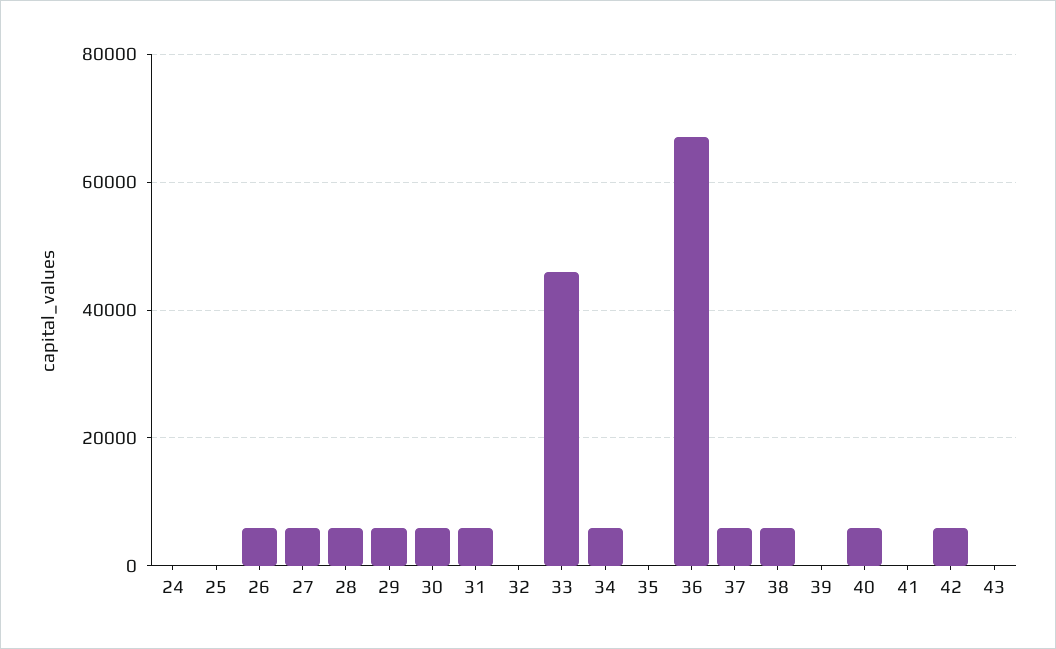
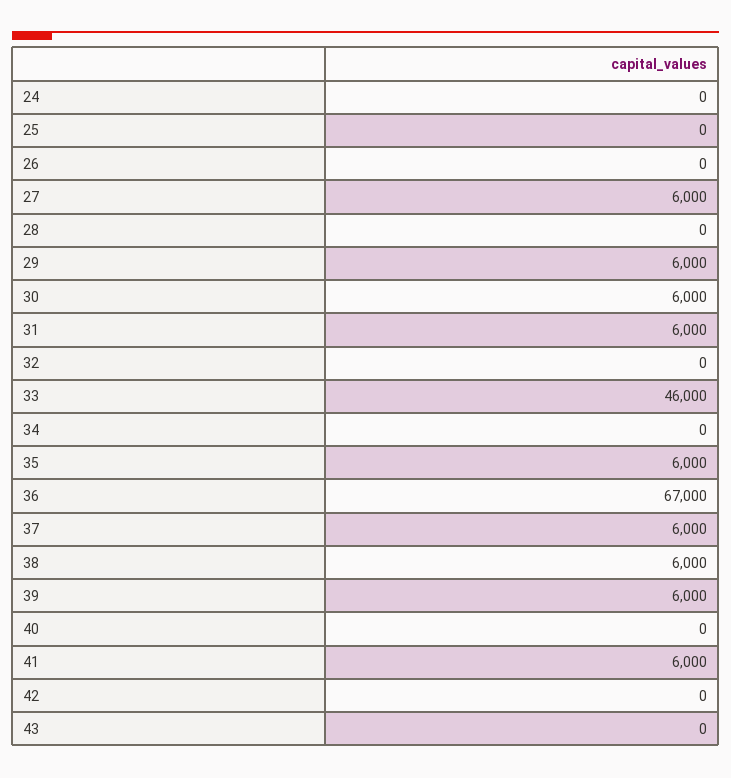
  {
    "24": 0,
    "25": 0,
-   "26": 6000,
+   "26": 0,
    "27": 6000,
-   "28": 6000,
+   "28": 0,
    "29": 6000,
    "30": 6000,
    "31": 6000,
    "32": 0,
    "33": 46000,
-   "34": 6000,
+   "34": 0,
-   "35": 0,
+   "35": 6000,
    "36": 67000,
    "37": 6000,
    "38": 6000,
-   "39": 0,
+   "39": 6000,
-   "40": 6000,
+   "40": 0,
-   "41": 0,
+   "41": 6000,
-   "42": 6000,
+   "42": 0,
    "43": 0
  }

